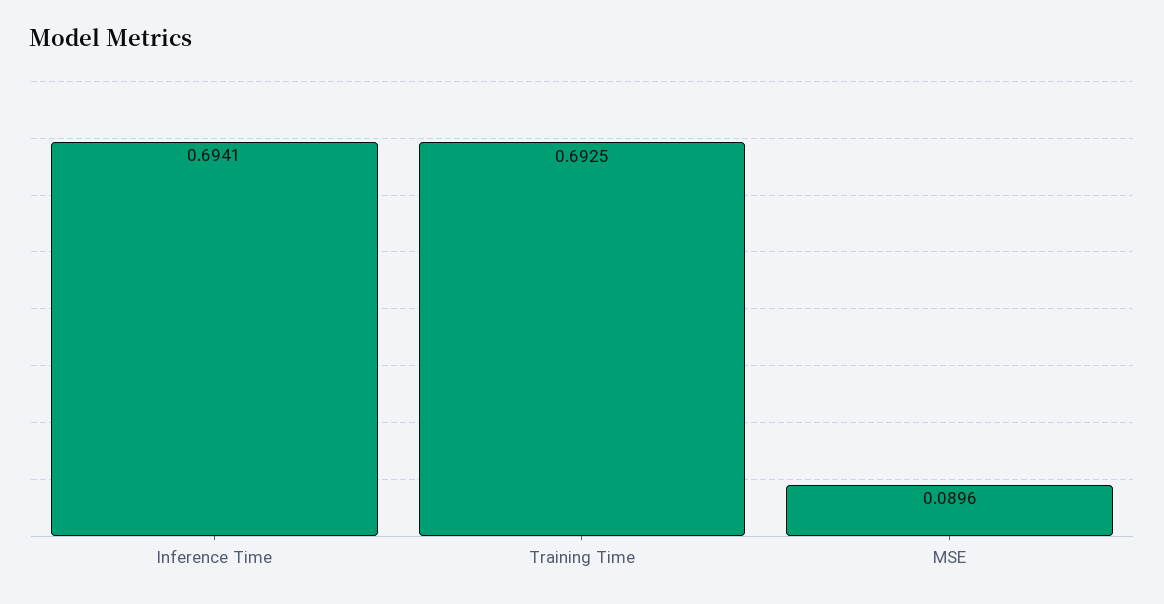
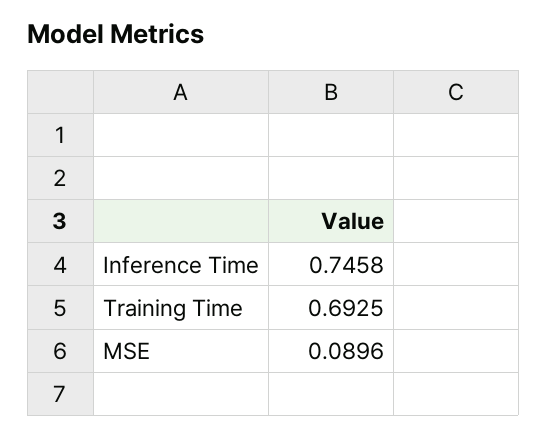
  {
-   "Inference Time": 0.6941,
+   "Inference Time": 0.7458,
    "Training Time": 0.6925,
    "MSE": 0.0896
  }

